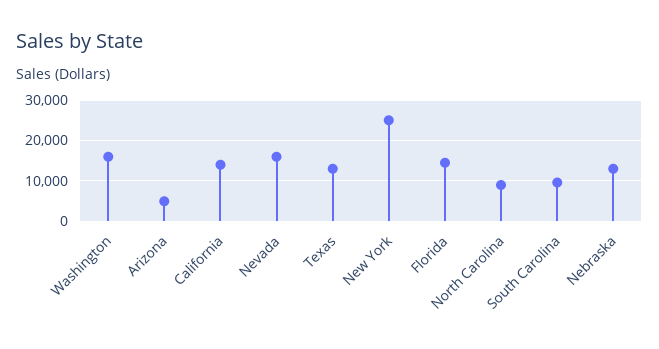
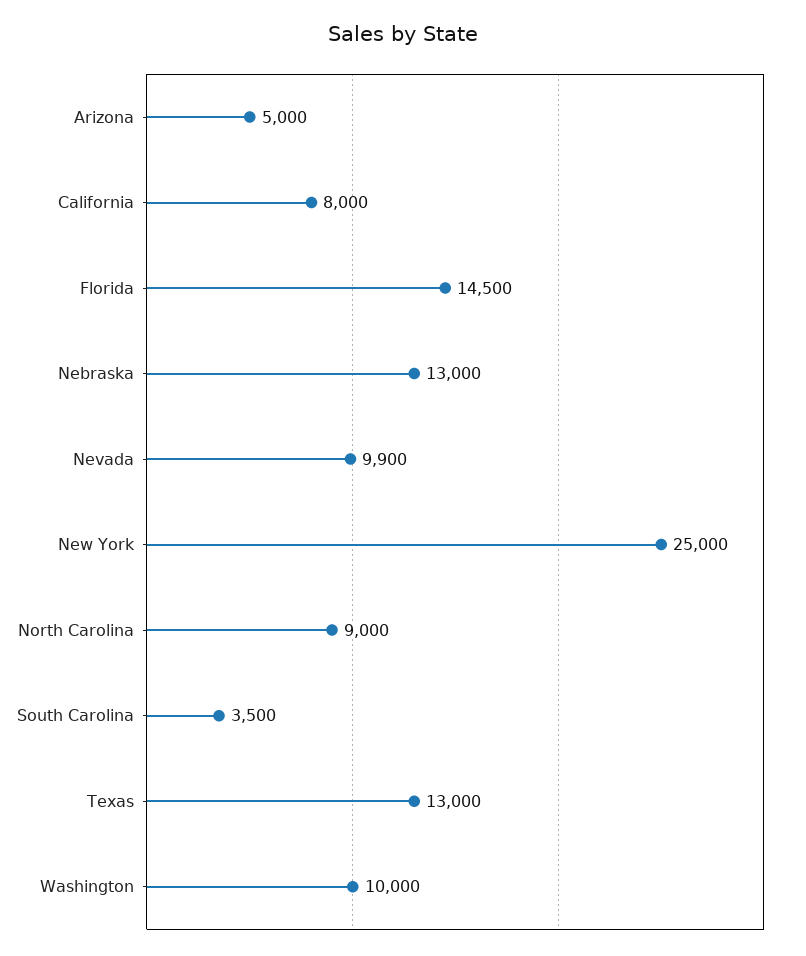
  {
-   "Washington": 16000,
+   "Washington": 10000,
    "Arizona": 5000,
-   "California": 14000,
+   "California": 8000,
-   "Nevada": 16000,
+   "Nevada": 9900,
    "Texas": 13000,
    "New York": 25000,
    "Florida": 14500,
    "North Carolina": 9000,
-   "South Carolina": 10000,
+   "South Carolina": 3500,
    "Nebraska": 13000
  }

